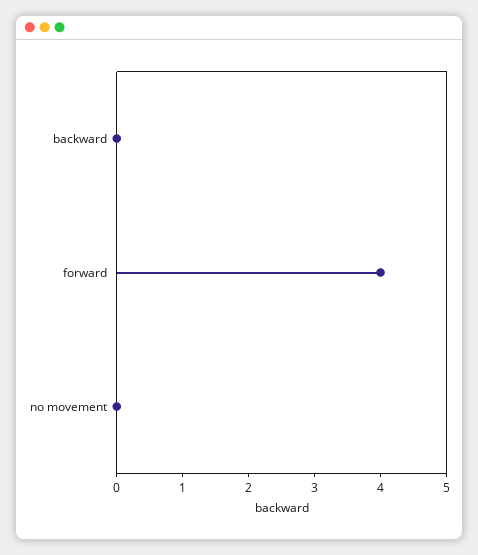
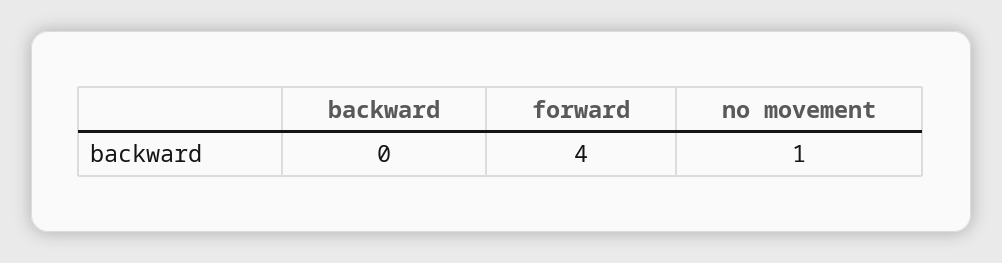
  {
    "backward": 0,
    "forward": 4,
-   "no movement": 0
+   "no movement": 1
  }

